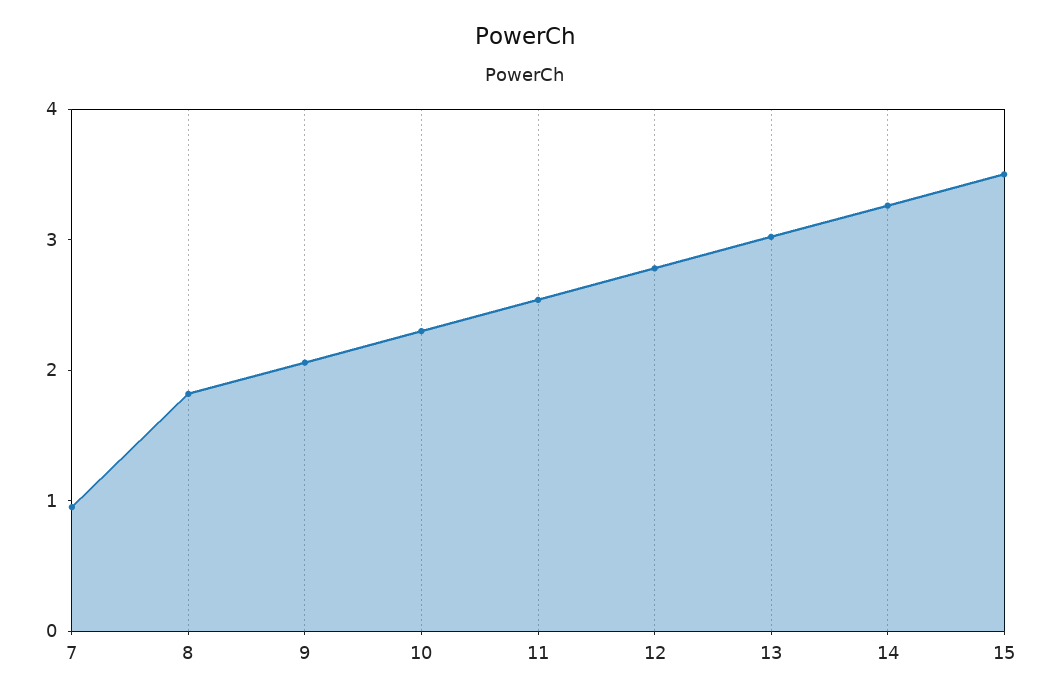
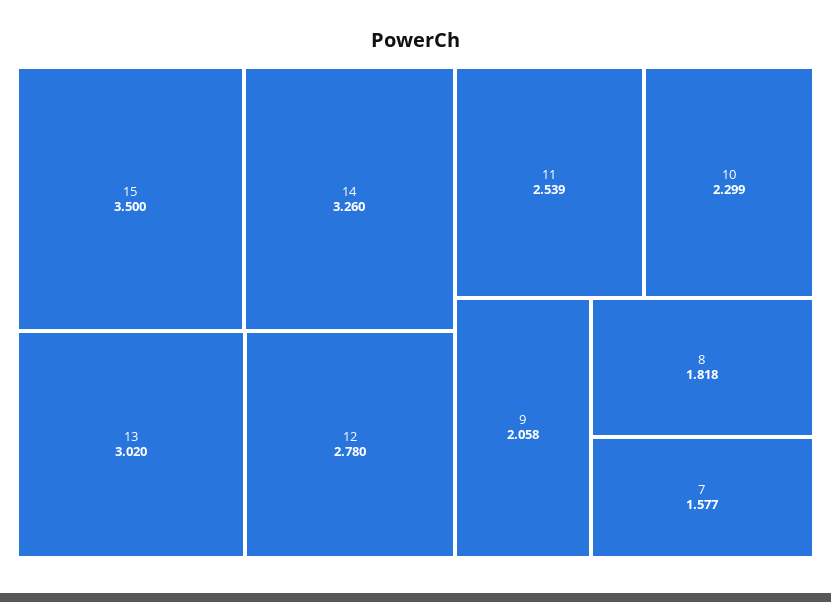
  {
-   "7": 1,
+   "7": 1.577,
    "8": 1.818,
    "9": 2.058,
    "10": 2.299,
    "11": 2.539,
    "12": 2.78,
    "13": 3.02,
    "14": 3.26,
    "15": 3.5
  }

